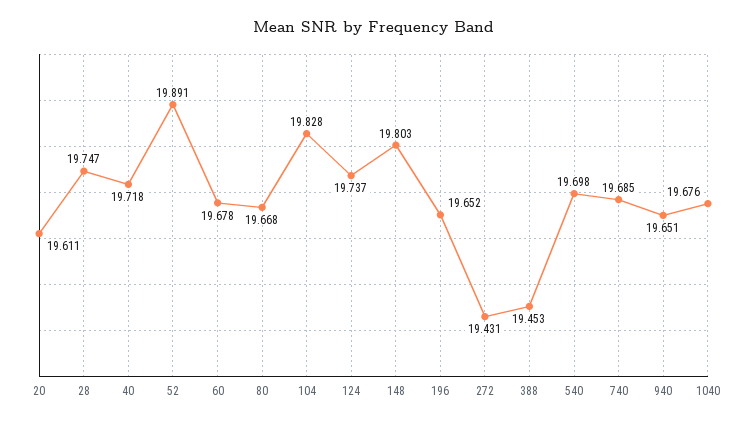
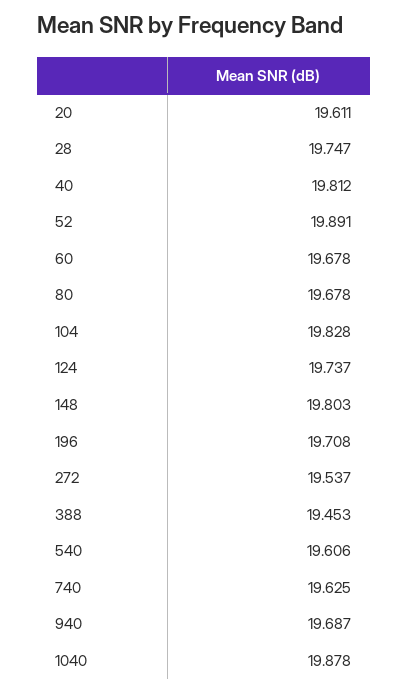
  {
    "20": 19.611,
    "28": 19.747,
-   "40": 19.718,
+   "40": 19.812,
    "52": 19.891,
    "60": 19.678,
-   "80": 19.668,
+   "80": 19.678,
    "104": 19.828,
    "124": 19.737,
    "148": 19.803,
-   "196": 19.652,
+   "196": 19.708,
-   "272": 19.431,
+   "272": 19.537,
    "388": 19.453,
-   "540": 19.698,
+   "540": 19.606,
-   "740": 19.685,
+   "740": 19.625,
-   "940": 19.651,
+   "940": 19.687,
-   "1040": 19.676
+   "1040": 19.878
  }

